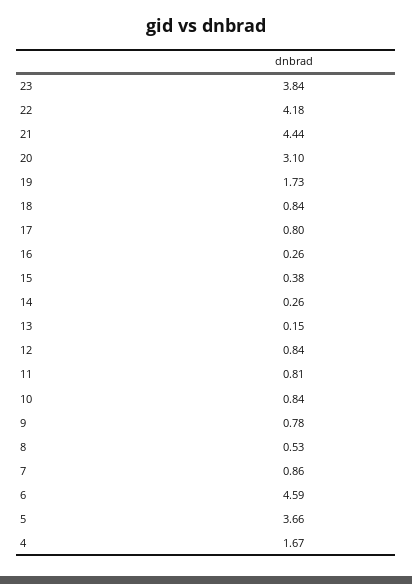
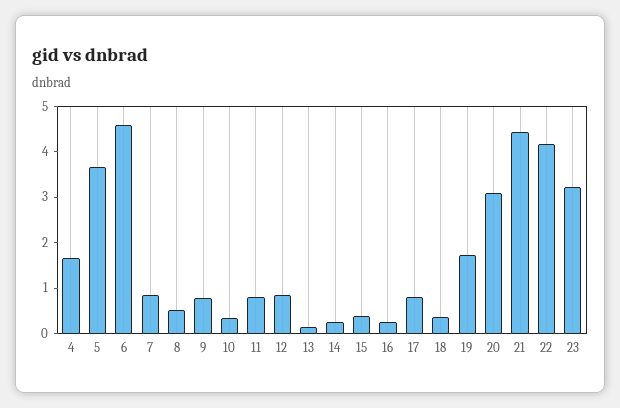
  {
-   "23": 3.84,
+   "23": 3.2,
    "22": 4.18,
    "21": 4.44,
    "20": 3.1,
    "19": 1.73,
-   "18": 0.84,
+   "18": 0.4,
    "17": 0.8,
    "16": 0.26,
    "15": 0.38,
    "14": 0.26,
    "13": 0.15,
    "12": 0.84,
    "11": 0.81,
-   "10": 0.84,
+   "10": 0.4,
    "9": 0.78,
    "8": 0.53,
    "7": 0.86,
    "6": 4.59,
    "5": 3.66,
    "4": 1.67
  }

